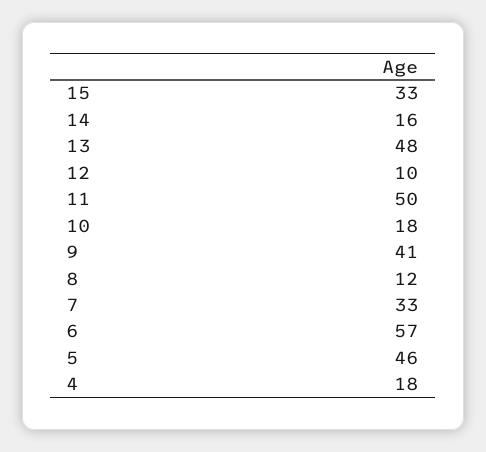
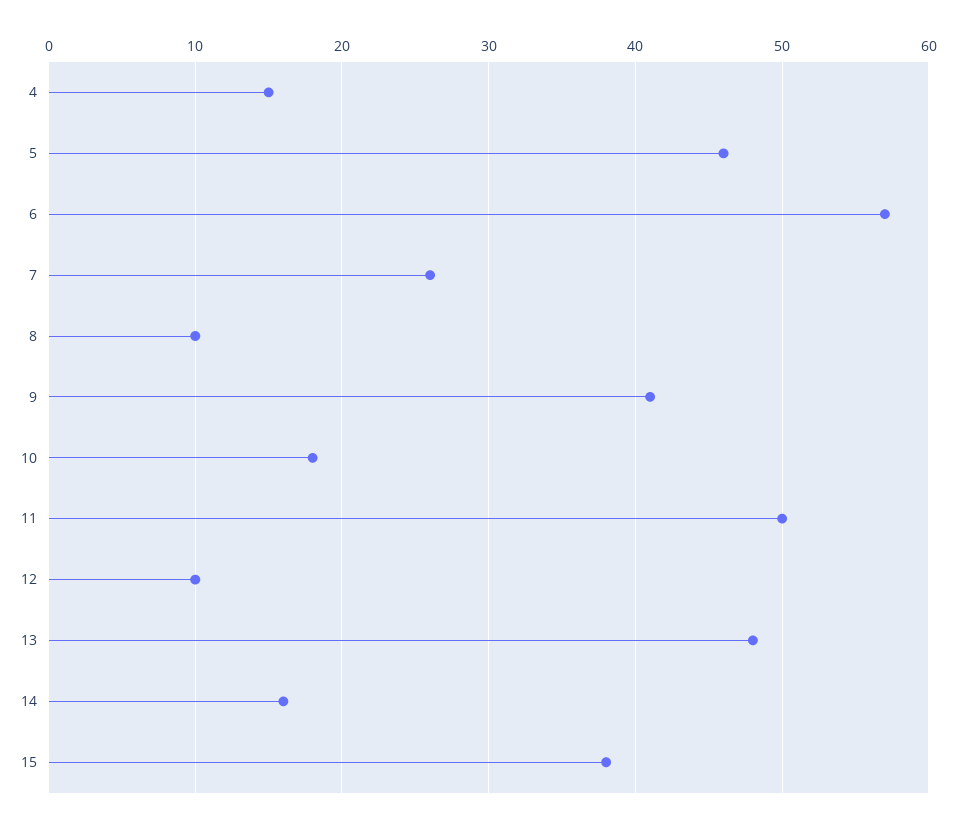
  {
-   "15": 33,
+   "15": 38,
    "14": 16,
    "13": 48,
    "12": 10,
    "11": 50,
    "10": 18,
    "9": 41,
-   "8": 12,
+   "8": 10,
-   "7": 33,
+   "7": 26,
    "6": 57,
    "5": 46,
-   "4": 18
+   "4": 15
  }

